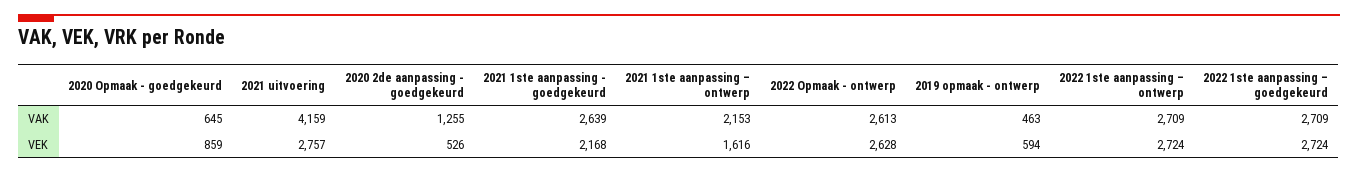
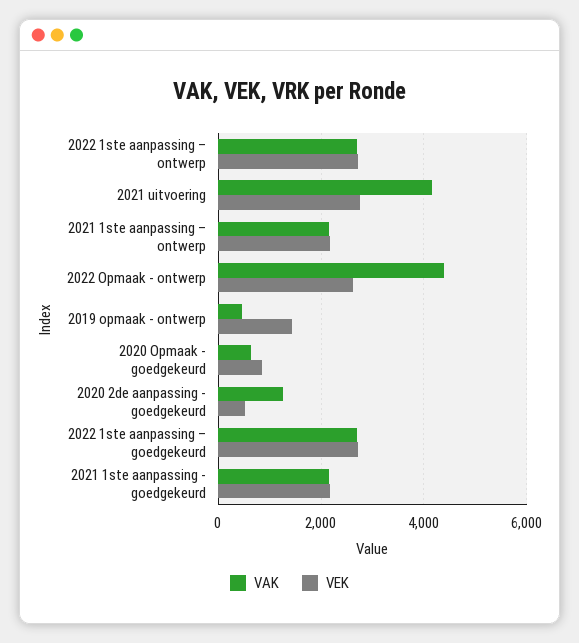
  {
    "VAK": {
      "2020 Opmaak - goedgekeurd": 645,
      "2021 uitvoering": 4159,
      "2020 2de aanpassing - goedgekeurd": 1255,
-     "2021 1ste aanpassing - goedgekeurd": 2639,
+     "2021 1ste aanpassing - goedgekeurd": 2200,
      "2021 1ste aanpassing – ontwerp": 2153,
-     "2022 Opmaak - ontwerp": 2613,
+     "2022 Opmaak - ontwerp": 4400,
      "2019 opmaak - ontwerp": 463,
      "2022 1ste aanpassing – ontwerp": 2709,
      "2022 1ste aanpassing – goedgekeurd": 2709
    },
    "VEK": {
      "2020 Opmaak - goedgekeurd": 859,
      "2021 uitvoering": 2757,
      "2020 2de aanpassing - goedgekeurd": 526,
      "2021 1ste aanpassing - goedgekeurd": 2168,
-     "2021 1ste aanpassing – ontwerp": 1616,
+     "2021 1ste aanpassing – ontwerp": 2200,
      "2022 Opmaak - ontwerp": 2628,
-     "2019 opmaak - ontwerp": 594,
+     "2019 opmaak - ontwerp": 1400,
      "2022 1ste aanpassing – ontwerp": 2724,
      "2022 1ste aanpassing – goedgekeurd": 2724
    }
  }

